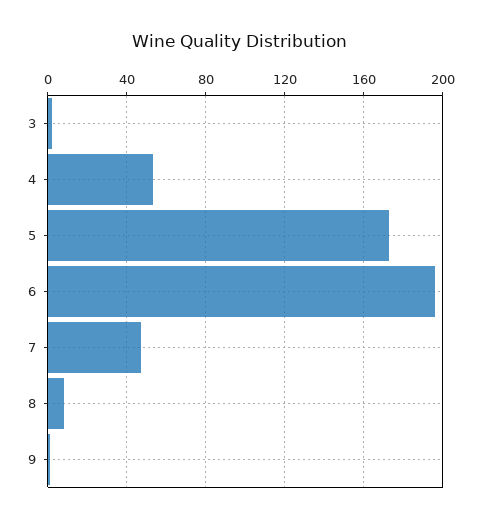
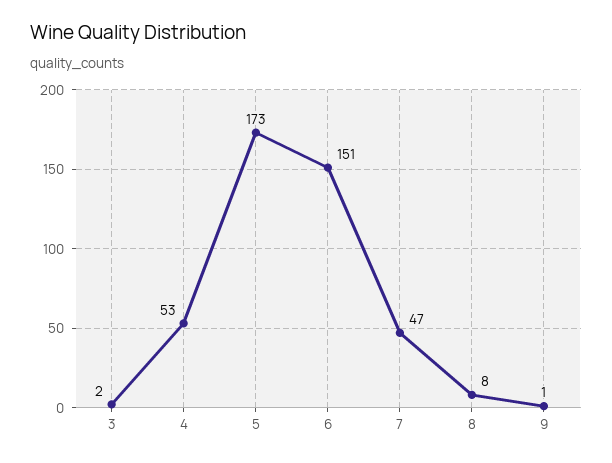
  {
    "3": 2,
    "4": 53,
    "5": 173,
-   "6": 195,
+   "6": 151,
    "7": 47,
    "8": 8,
    "9": 1
  }

